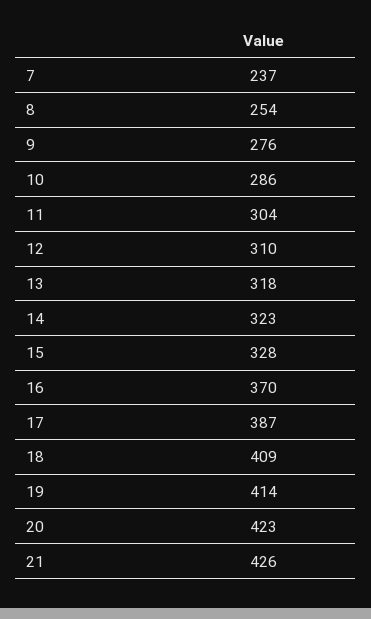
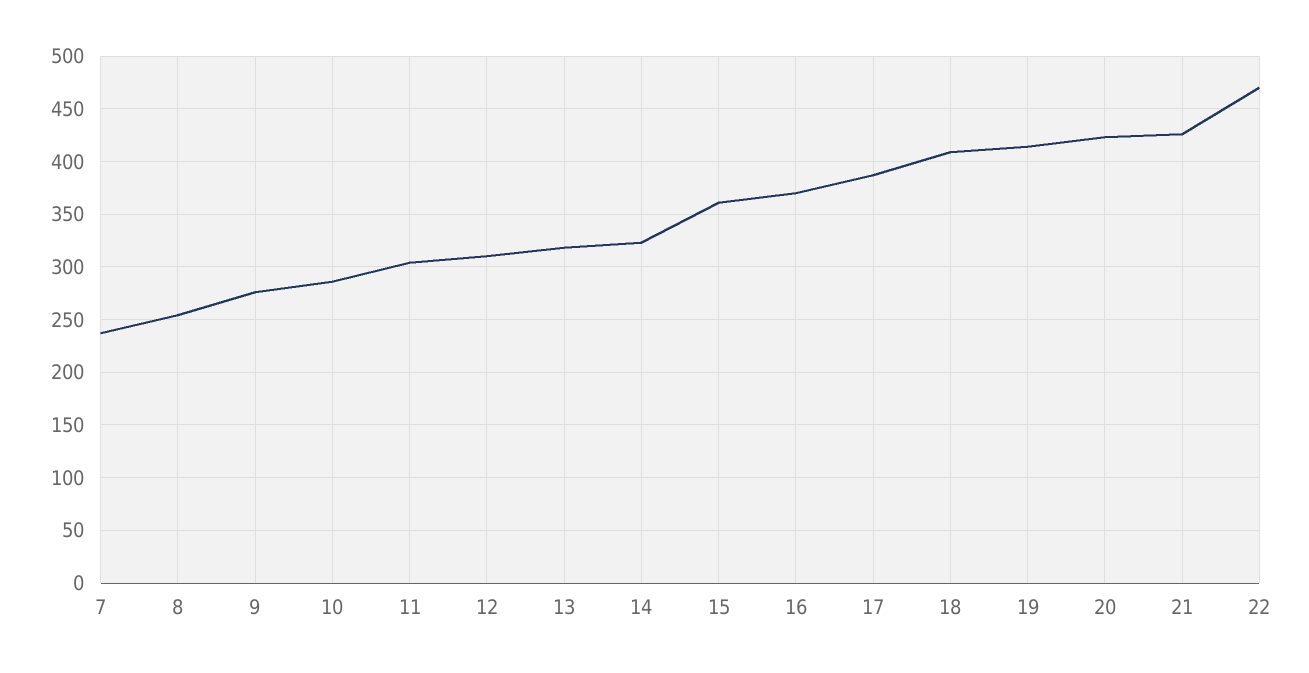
  {
    "7": 237,
    "8": 254,
    "9": 276,
    "10": 286,
    "11": 304,
    "12": 310,
    "13": 318,
    "14": 323,
-   "15": 328,
+   "15": 360,
    "16": 370,
    "17": 387,
    "18": 409,
    "19": 414,
    "20": 423,
-   "21": 426
+   "21": 426,
+   "22": 470
  }

